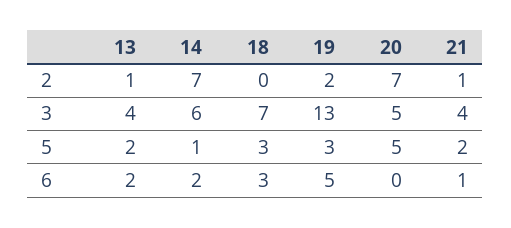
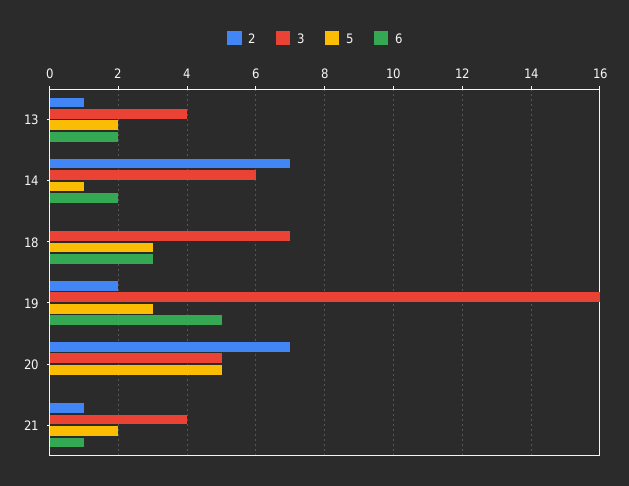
  {
    "2": {
      "13": 1,
      "14": 7,
      "18": 0,
      "19": 2,
      "20": 7,
      "21": 1
    },
    "3": {
      "13": 4,
      "14": 6,
      "18": 7,
-     "19": 13,
+     "19": 16,
      "20": 5,
      "21": 4
    },
    "5": {
      "13": 2,
      "14": 1,
      "18": 3,
      "19": 3,
      "20": 5,
      "21": 2
    },
    "6": {
      "13": 2,
      "14": 2,
      "18": 3,
      "19": 5,
      "20": 0,
      "21": 1
    }
  }

